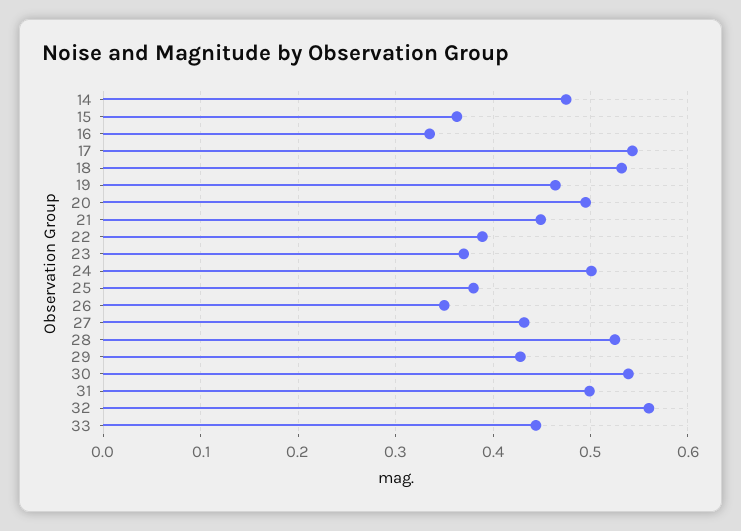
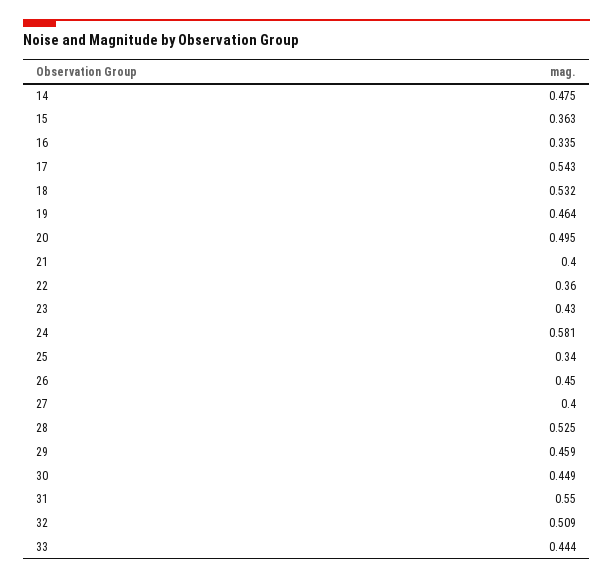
  {
    "14": 0.475,
    "15": 0.363,
    "16": 0.335,
    "17": 0.543,
    "18": 0.532,
    "19": 0.464,
    "20": 0.495,
-   "21": 0.45,
+   "21": 0.4,
-   "22": 0.39,
+   "22": 0.36,
-   "23": 0.37,
+   "23": 0.43,
-   "24": 0.5,
+   "24": 0.581,
-   "25": 0.38,
+   "25": 0.34,
-   "26": 0.35,
+   "26": 0.45,
-   "27": 0.43,
+   "27": 0.4,
    "28": 0.525,
-   "29": 0.43,
+   "29": 0.459,
-   "30": 0.54,
+   "30": 0.449,
-   "31": 0.5,
+   "31": 0.55,
-   "32": 0.56,
+   "32": 0.509,
    "33": 0.444
  }

